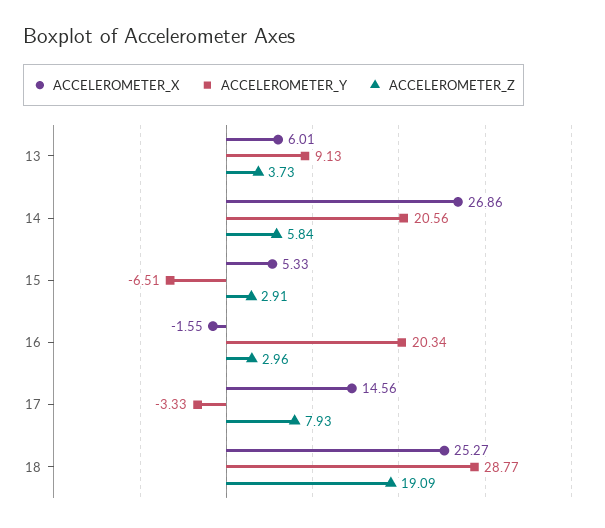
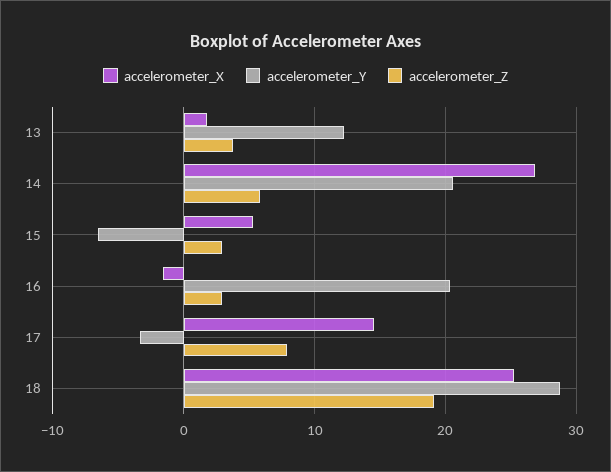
  {
    "ACCELEROMETER_X": {
-     "13": 6.01,
+     "13": 2,
      "14": 26.86,
      "15": 5.33,
      "16": -1.55,
      "17": 14.56,
      "18": 25.27
    },
    "ACCELEROMETER_Y": {
-     "13": 9.13,
+     "13": 12,
      "14": 20.56,
      "15": -6.51,
      "16": 20.34,
      "17": -3.33,
      "18": 28.77
    },
    "ACCELEROMETER_Z": {
      "13": 3.73,
      "14": 5.84,
      "15": 2.91,
      "16": 2.96,
      "17": 7.93,
      "18": 19.09
    }
  }

